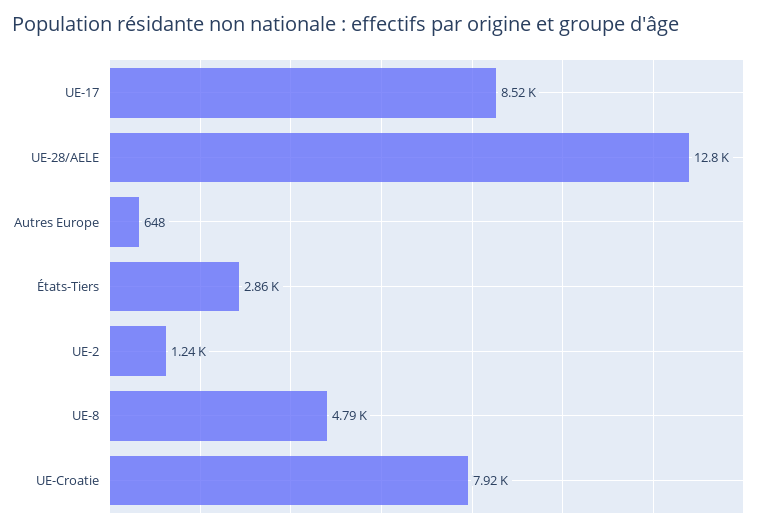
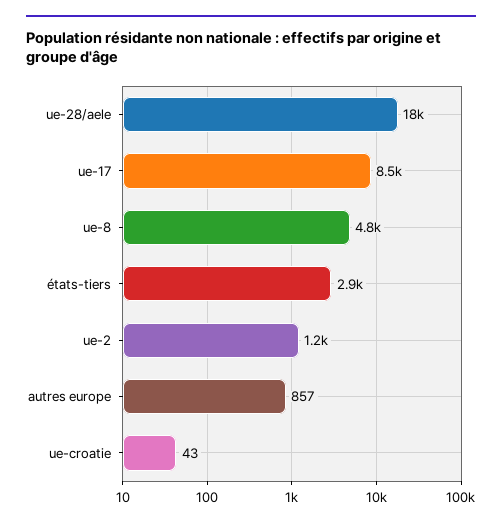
  {
    "UE-17": 8520,
-   "UE-28/AELE": 12800,
+   "UE-28/AELE": 18000,
-   "Autres Europe": 648,
+   "Autres Europe": 857,
    "États-Tiers": 2860,
    "UE-2": 1240,
    "UE-8": 4790,
-   "UE-Croatie": 7920
+   "UE-Croatie": 43
  }

